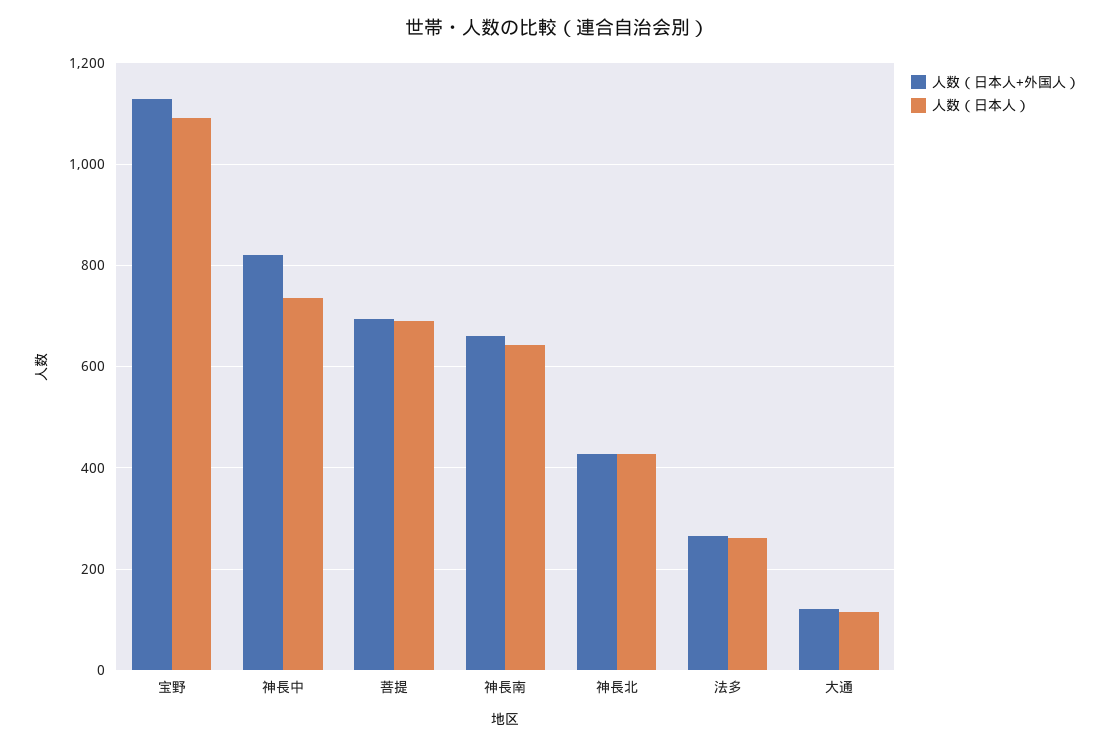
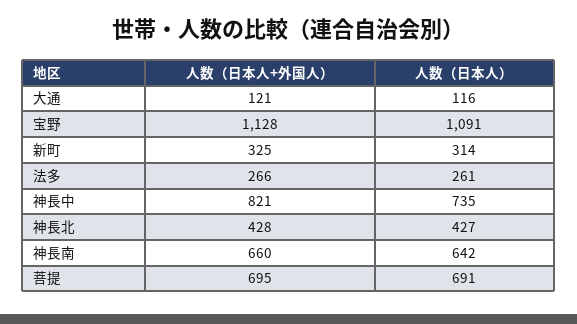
  {
    "人数（日本人+外国人）": {
      "宝野": 1128,
      "神長中": 821,
      "菩提": 695,
      "神長南": 660,
      "神長北": 428,
      "法多": 266,
-     "大通": 121
+     "大通": 121,
+     "新町": 325
    },
    "人数（日本人）": {
      "宝野": 1091,
      "神長中": 735,
      "菩提": 691,
      "神長南": 642,
      "神長北": 427,
      "法多": 261,
-     "大通": 116
+     "大通": 116,
+     "新町": 314
    }
  }

